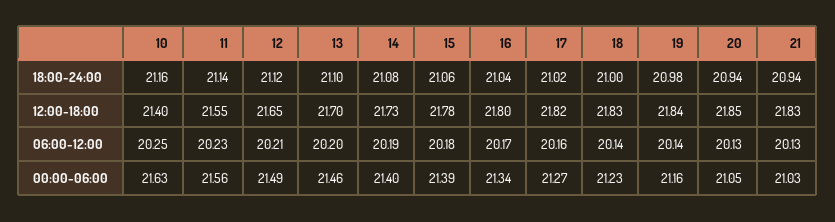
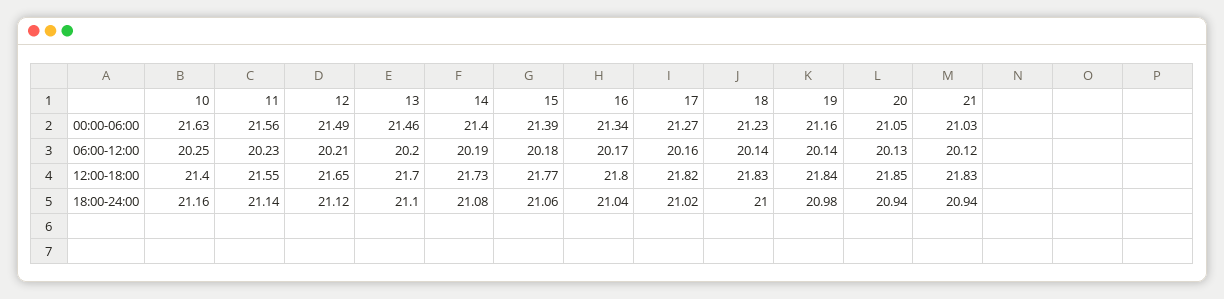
  {
    "10": {
      "18:00-24:00": 21.16,
      "12:00-18:00": 21.4,
      "06:00-12:00": 20.25,
      "00:00-06:00": 21.63
    },
    "11": {
      "18:00-24:00": 21.14,
      "12:00-18:00": 21.55,
      "06:00-12:00": 20.23,
      "00:00-06:00": 21.56
    },
    "12": {
      "18:00-24:00": 21.12,
      "12:00-18:00": 21.65,
      "06:00-12:00": 20.21,
      "00:00-06:00": 21.49
    },
    "13": {
      "18:00-24:00": 21.1,
      "12:00-18:00": 21.7,
      "06:00-12:00": 20.2,
      "00:00-06:00": 21.46
    },
    "14": {
      "18:00-24:00": 21.08,
      "12:00-18:00": 21.73,
      "06:00-12:00": 20.19,
      "00:00-06:00": 21.4
    },
    "15": {
      "18:00-24:00": 21.06,
-     "12:00-18:00": 21.78,
+     "12:00-18:00": 21.77,
      "06:00-12:00": 20.18,
      "00:00-06:00": 21.39
    },
    "16": {
      "18:00-24:00": 21.04,
      "12:00-18:00": 21.8,
      "06:00-12:00": 20.17,
      "00:00-06:00": 21.34
    },
    "17": {
      "18:00-24:00": 21.02,
      "12:00-18:00": 21.82,
      "06:00-12:00": 20.16,
      "00:00-06:00": 21.27
    },
    "18": {
      "18:00-24:00": 21,
      "12:00-18:00": 21.83,
      "06:00-12:00": 20.14,
      "00:00-06:00": 21.23
    },
    "19": {
      "18:00-24:00": 20.98,
      "12:00-18:00": 21.84,
      "06:00-12:00": 20.14,
      "00:00-06:00": 21.16
    },
    "20": {
      "18:00-24:00": 20.94,
      "12:00-18:00": 21.85,
      "06:00-12:00": 20.13,
      "00:00-06:00": 21.05
    },
    "21": {
      "18:00-24:00": 20.94,
      "12:00-18:00": 21.83,
-     "06:00-12:00": 20.13,
+     "06:00-12:00": 20.12,
      "00:00-06:00": 21.03
    }
  }

